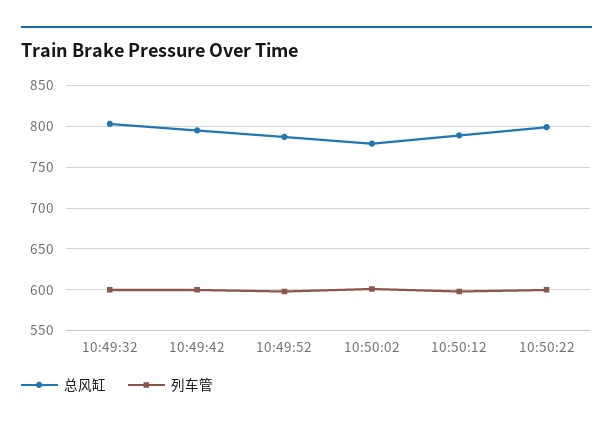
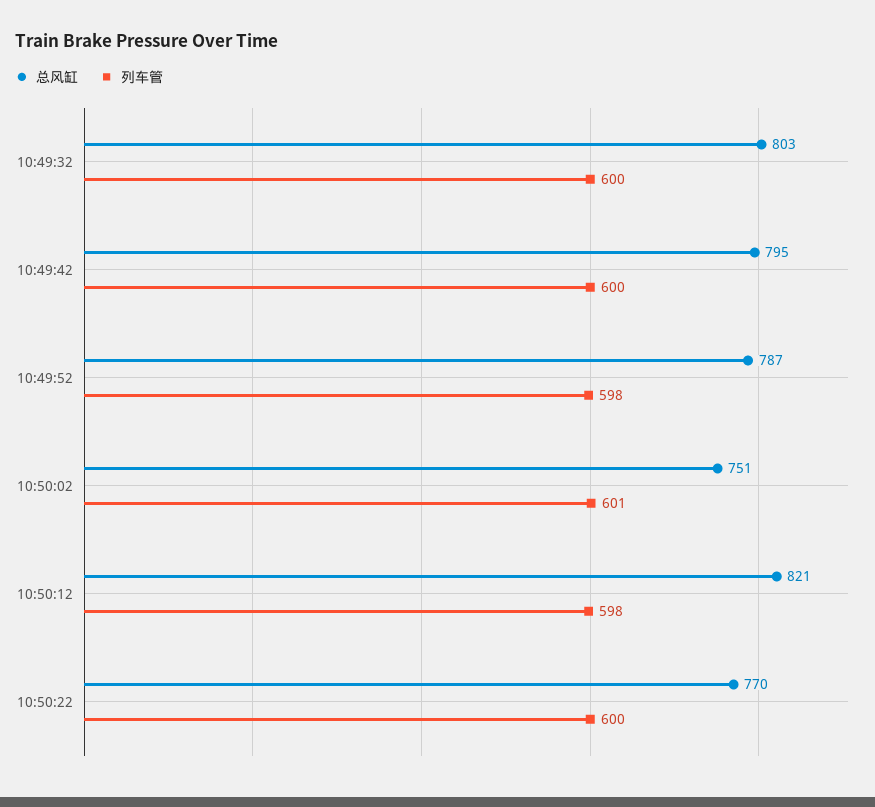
  {
    "总风缸": {
      "10:49:32": 803,
      "10:49:42": 795,
      "10:49:52": 787,
-     "10:50:02": 780,
+     "10:50:02": 751,
-     "10:50:12": 790,
+     "10:50:12": 821,
-     "10:50:22": 800
+     "10:50:22": 770
    },
    "列车管": {
      "10:49:32": 600,
      "10:49:42": 600,
      "10:49:52": 598,
      "10:50:02": 601,
      "10:50:12": 598,
      "10:50:22": 600
    }
  }

